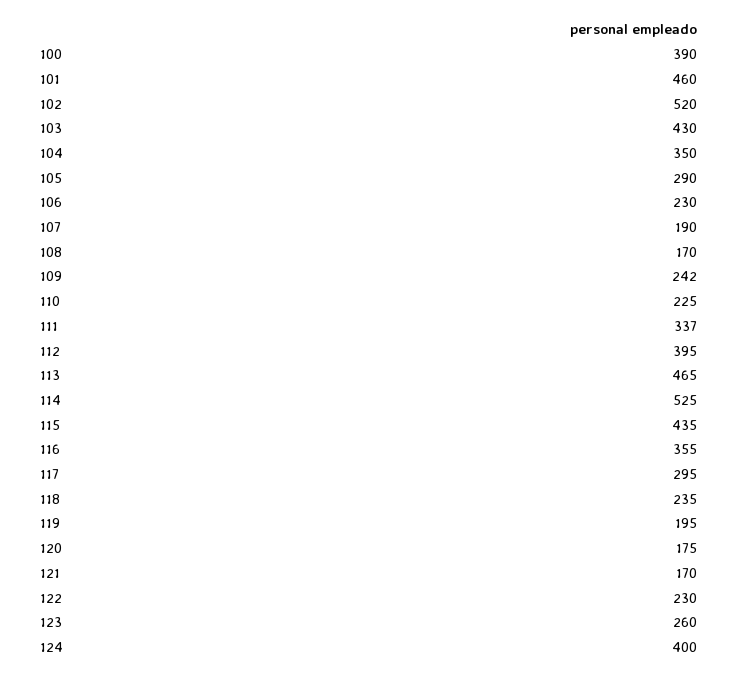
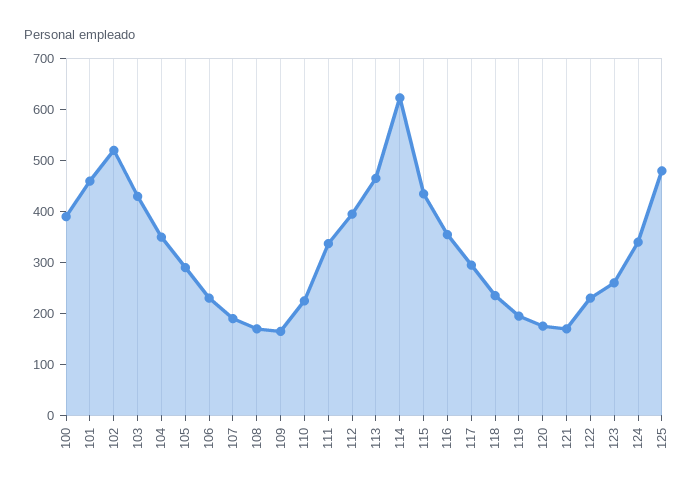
  {
    "100": 390,
    "101": 460,
    "102": 520,
    "103": 430,
    "104": 350,
    "105": 290,
    "106": 230,
    "107": 190,
    "108": 170,
-   "109": 242,
+   "109": 160,
    "110": 225,
    "111": 337,
    "112": 395,
    "113": 465,
-   "114": 525,
+   "114": 620,
    "115": 435,
    "116": 355,
    "117": 295,
    "118": 235,
    "119": 195,
    "120": 175,
    "121": 170,
    "122": 230,
    "123": 260,
-   "124": 400
+   "124": 340,
+   "125": 480
  }

